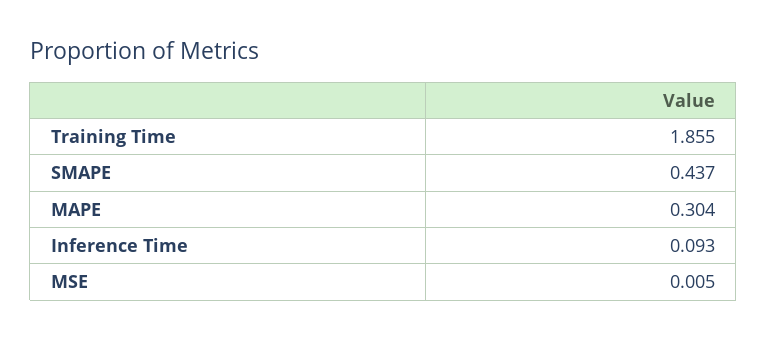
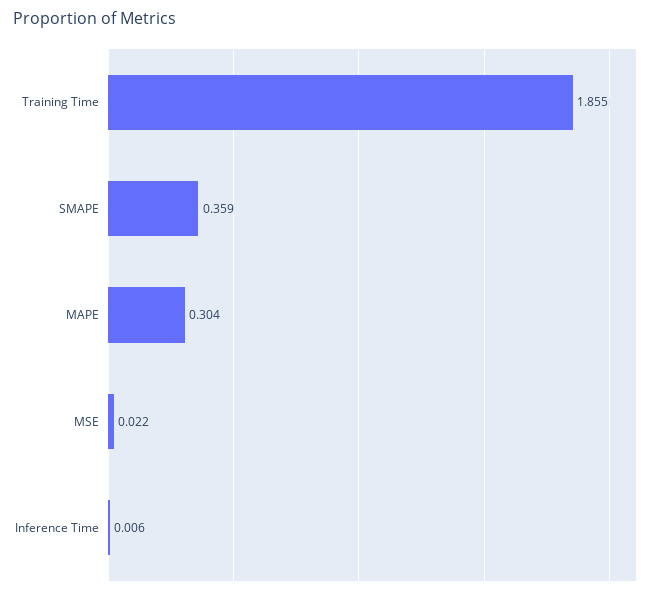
  {
    "Training Time": 1.855,
-   "SMAPE": 0.437,
+   "SMAPE": 0.359,
    "MAPE": 0.304,
-   "Inference Time": 0.093,
+   "Inference Time": 0.006,
-   "MSE": 0.005
+   "MSE": 0.022
  }

